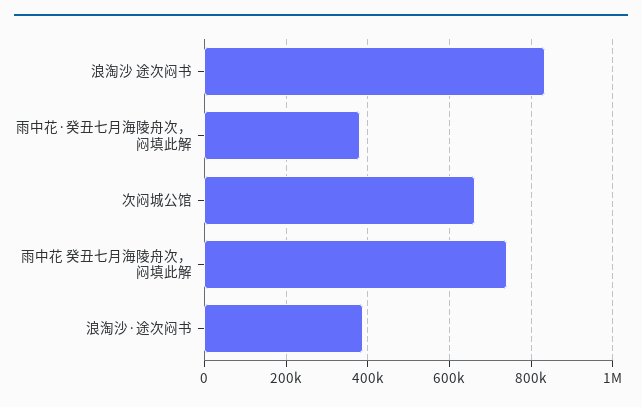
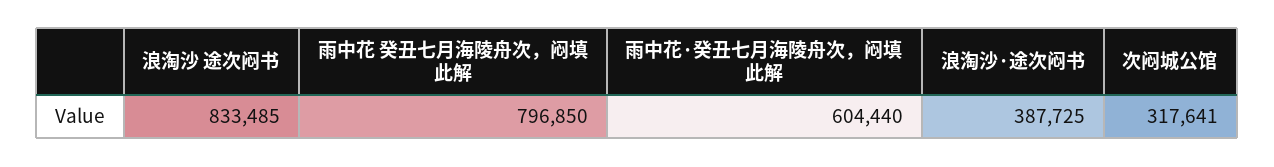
  {
    "浪淘沙 途次闷书": 833485,
-   "雨中花·癸丑七月海陵舟次，闷填此解": 380000,
+   "雨中花·癸丑七月海陵舟次，闷填此解": 604440,
-   "次闷城公馆": 660000,
+   "次闷城公馆": 317641,
-   "雨中花 癸丑七月海陵舟次，闷填此解": 740000,
+   "雨中花 癸丑七月海陵舟次，闷填此解": 796850,
    "浪淘沙·途次闷书": 387725
  }

